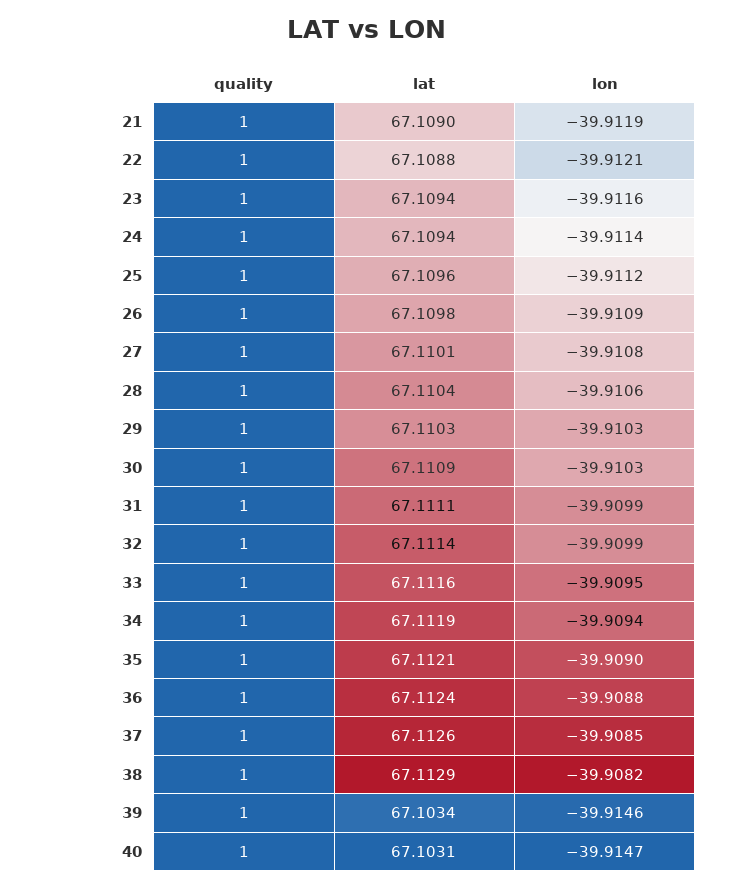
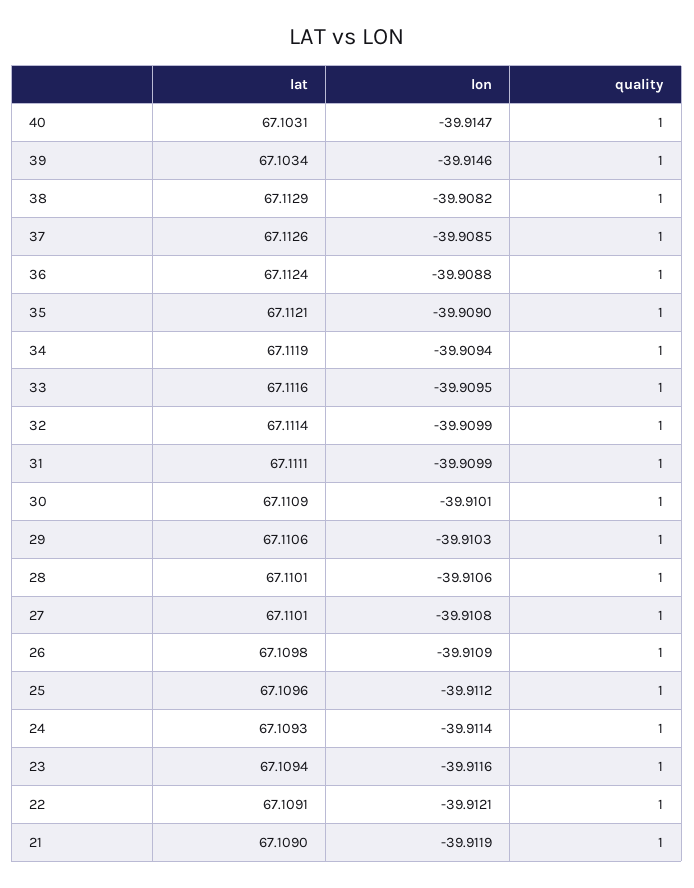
  {
    "quality": {
      "21": 1,
      "22": 1,
      "23": 1,
      "24": 1,
      "25": 1,
      "26": 1,
      "27": 1,
      "28": 1,
      "29": 1,
      "30": 1,
      "31": 1,
      "32": 1,
      "33": 1,
      "34": 1,
      "35": 1,
      "36": 1,
      "37": 1,
      "38": 1,
      "39": 1,
      "40": 1
    },
    "lat": {
      "21": 67.109,
-     "22": 67.1088,
+     "22": 67.1091,
      "23": 67.1094,
-     "24": 67.1094,
+     "24": 67.1093,
      "25": 67.1096,
      "26": 67.1098,
      "27": 67.1101,
-     "28": 67.1104,
+     "28": 67.1101,
-     "29": 67.1103,
+     "29": 67.1106,
      "30": 67.1109,
      "31": 67.1111,
      "32": 67.1114,
      "33": 67.1116,
      "34": 67.1119,
      "35": 67.1121,
      "36": 67.1124,
      "37": 67.1126,
      "38": 67.1129,
      "39": 67.1034,
      "40": 67.1031
    },
    "lon": {
      "21": -39.9119,
      "22": -39.9121,
      "23": -39.9116,
      "24": -39.9114,
      "25": -39.9112,
      "26": -39.9109,
      "27": -39.9108,
      "28": -39.9106,
      "29": -39.9103,
-     "30": -39.9103,
+     "30": -39.9101,
      "31": -39.9099,
      "32": -39.9099,
      "33": -39.9095,
      "34": -39.9094,
      "35": -39.909,
      "36": -39.9088,
      "37": -39.9085,
      "38": -39.9082,
      "39": -39.9146,
      "40": -39.9147
    }
  }

